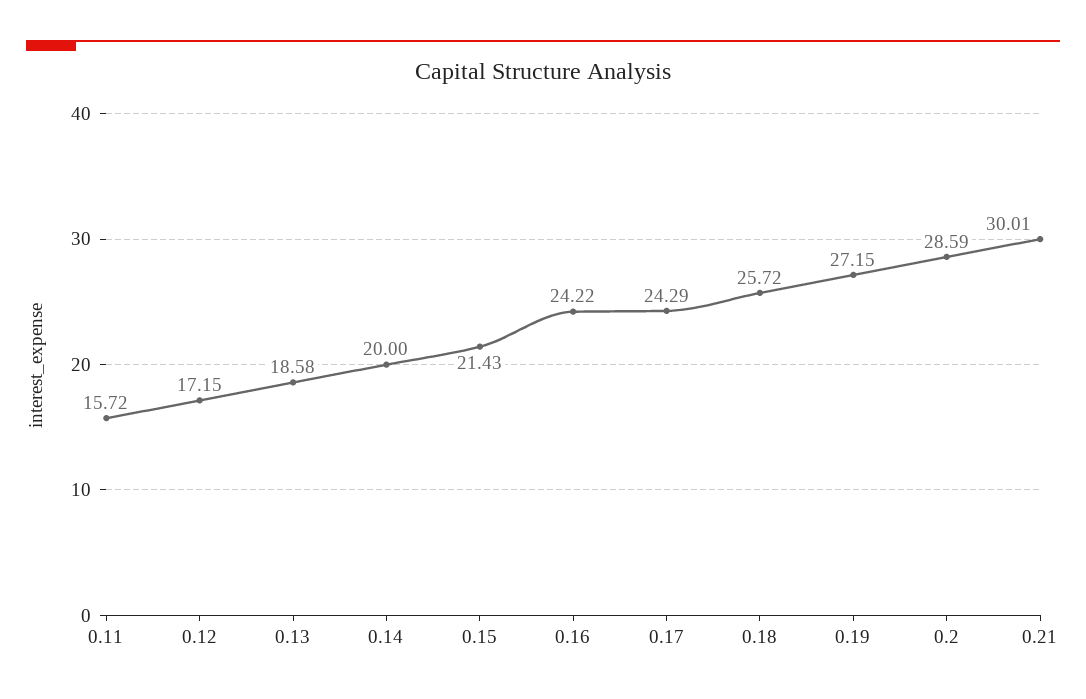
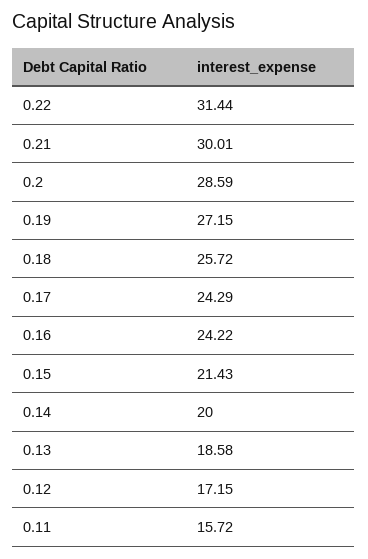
  {
    "0.11": 15.72,
    "0.12": 17.15,
    "0.13": 18.58,
    "0.14": 20,
    "0.15": 21.43,
    "0.16": 24.22,
    "0.17": 24.29,
    "0.18": 25.72,
    "0.19": 27.15,
    "0.2": 28.59,
-   "0.21": 30.01
+   "0.21": 30.01,
+   "0.22": 31.44
  }

